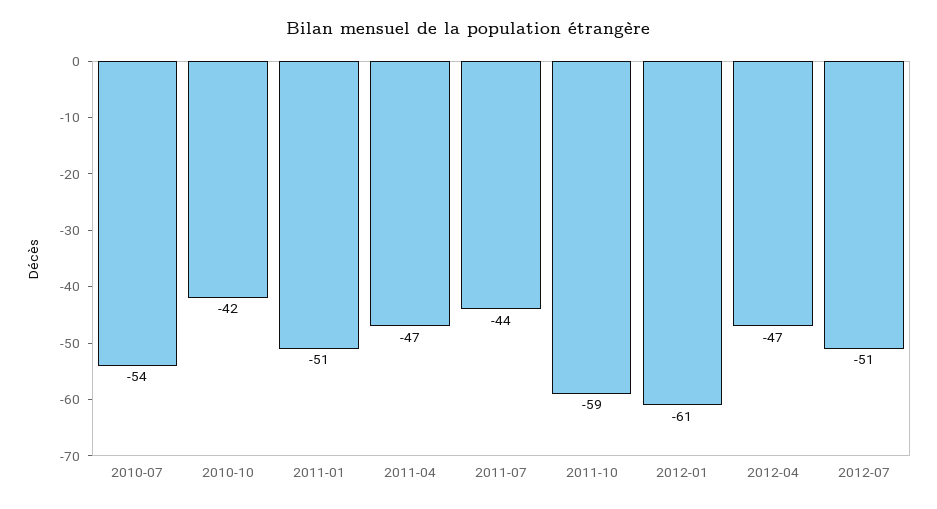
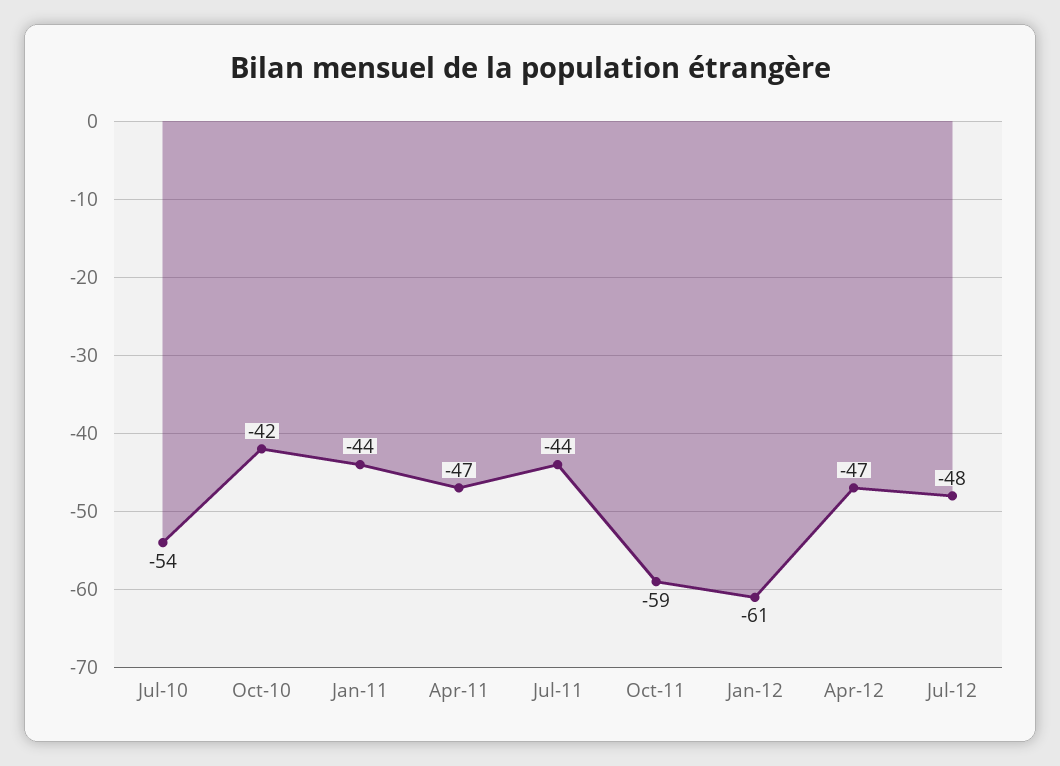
  {
    "2010-07": -54,
    "2010-10": -42,
-   "2011-01": -51,
+   "2011-01": -44,
    "2011-04": -47,
    "2011-07": -44,
    "2011-10": -59,
    "2012-01": -61,
    "2012-04": -47,
-   "2012-07": -51
+   "2012-07": -48
  }

